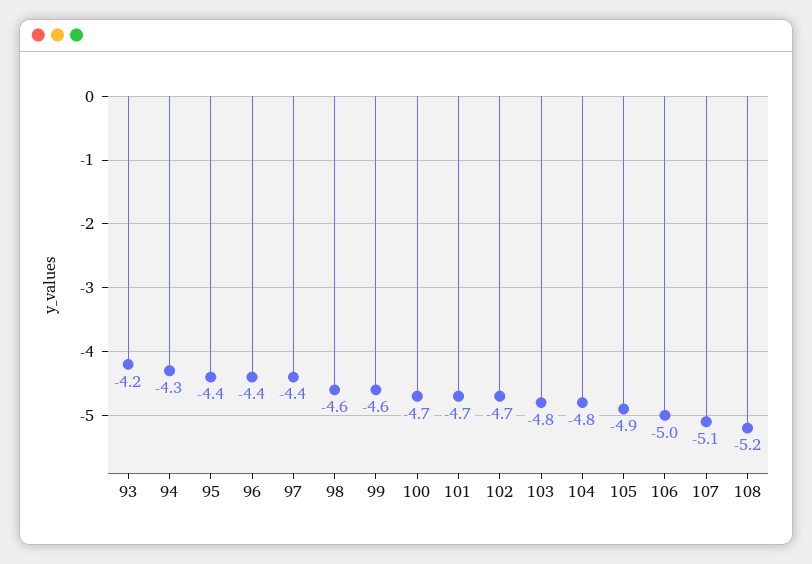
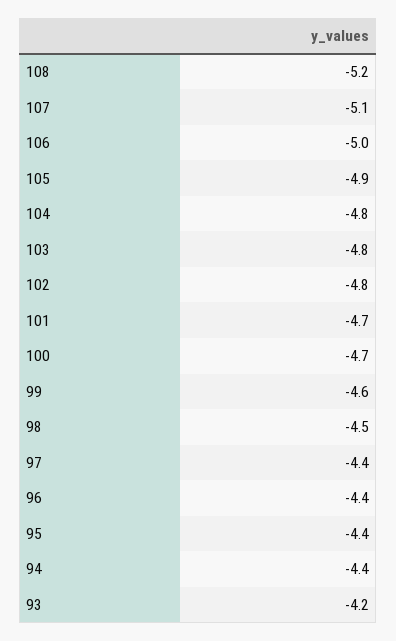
  {
    "93": -4.2,
-   "94": -4.3,
+   "94": -4.4,
    "95": -4.4,
    "96": -4.4,
    "97": -4.4,
-   "98": -4.6,
+   "98": -4.5,
    "99": -4.6,
    "100": -4.7,
    "101": -4.7,
-   "102": -4.7,
+   "102": -4.8,
    "103": -4.8,
    "104": -4.8,
    "105": -4.9,
    "106": -5,
    "107": -5.1,
    "108": -5.2
  }

